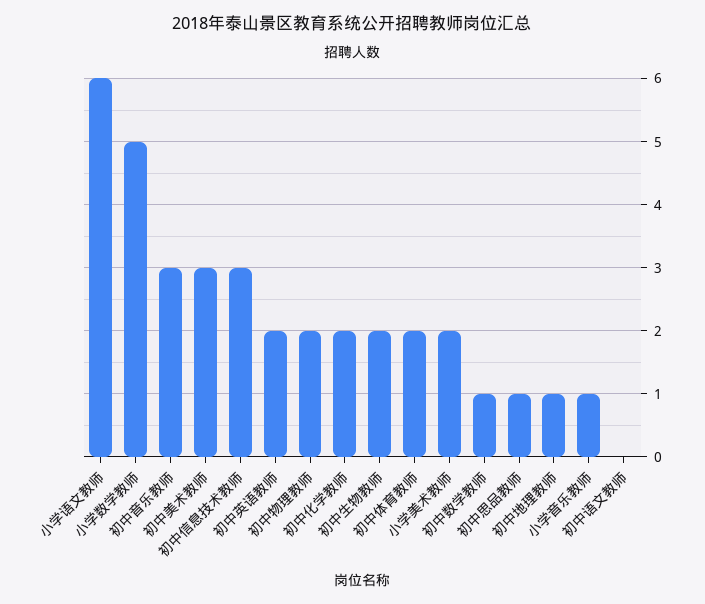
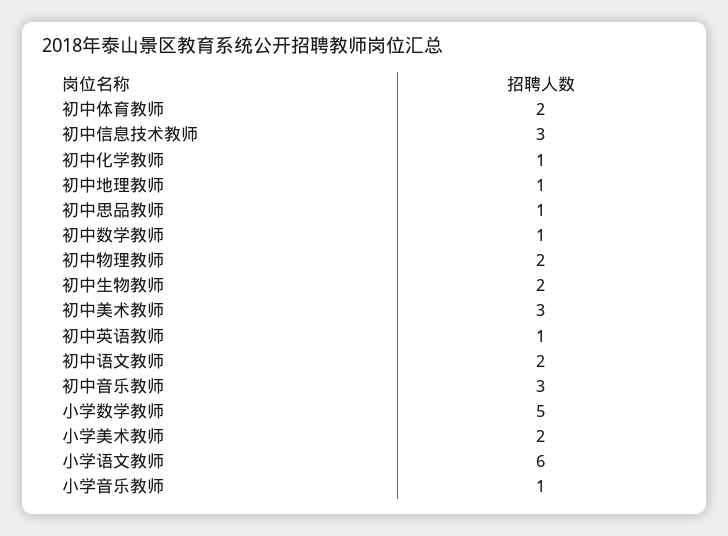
  {
    "小学语文教师": 6,
    "小学数学教师": 5,
    "初中音乐教师": 3,
    "初中美术教师": 3,
    "初中信息技术教师": 3,
-   "初中英语教师": 2,
+   "初中英语教师": 1,
    "初中物理教师": 2,
-   "初中化学教师": 2,
+   "初中化学教师": 1,
    "初中生物教师": 2,
    "初中体育教师": 2,
    "小学美术教师": 2,
    "初中数学教师": 1,
    "初中思品教师": 1,
    "初中地理教师": 1,
    "小学音乐教师": 1,
-   "初中语文教师": 0
+   "初中语文教师": 2
  }

